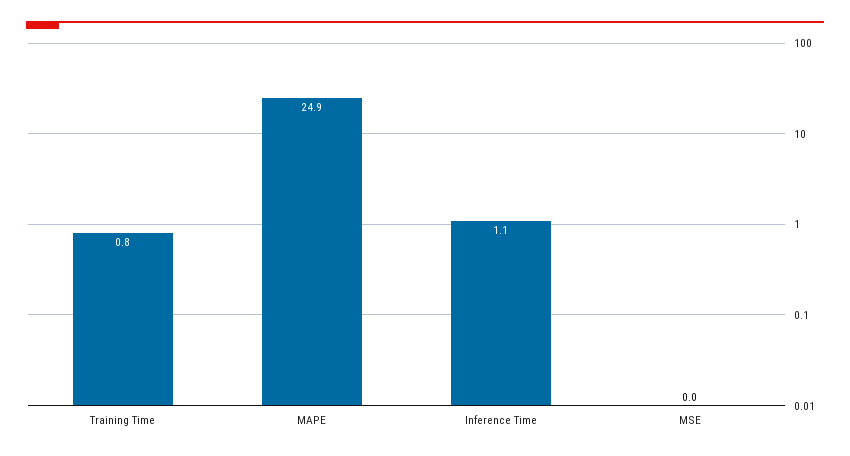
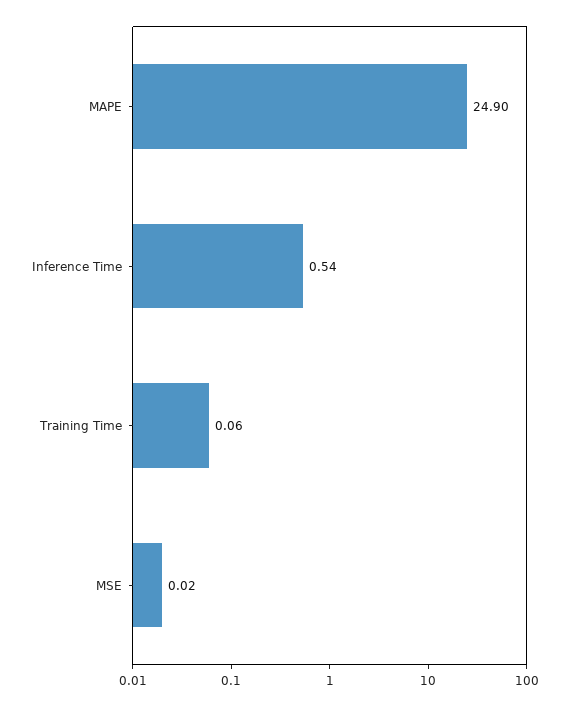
  {
-   "Training Time": 0.8,
+   "Training Time": 0.06,
    "MAPE": 24.9,
-   "Inference Time": 1.1,
+   "Inference Time": 0.54,
    "MSE": 0.02
  }

